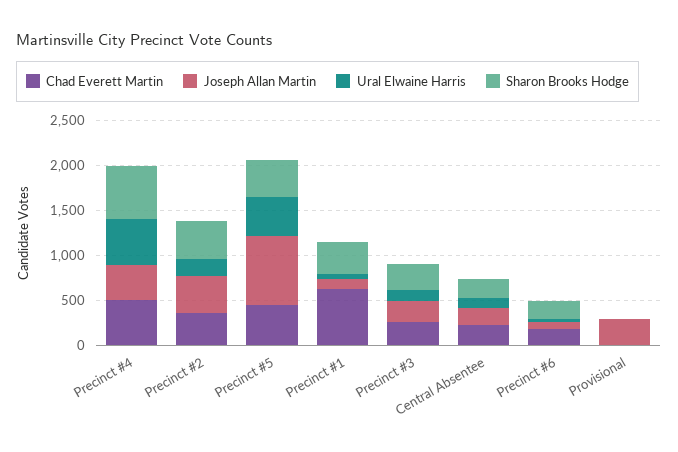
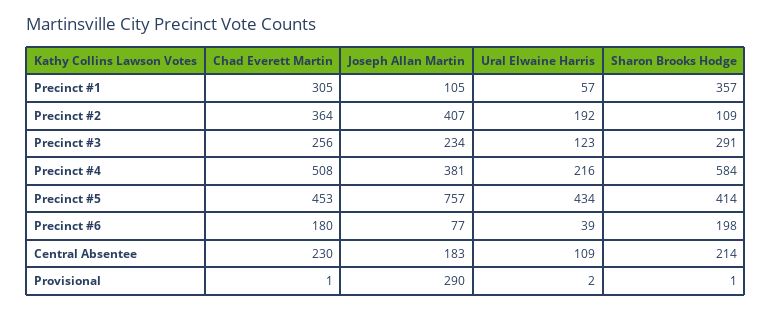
  {
    "Chad Everett Martin": {
      "Precinct #4": 508,
      "Precinct #2": 364,
      "Precinct #5": 453,
-     "Precinct #1": 600,
+     "Precinct #1": 305,
      "Precinct #3": 256,
      "Central Absentee": 230,
      "Precinct #6": 180,
      "Provisional": 1
    },
    "Joseph Allan Martin": {
      "Precinct #4": 381,
      "Precinct #2": 407,
      "Precinct #5": 757,
      "Precinct #1": 105,
      "Precinct #3": 234,
      "Central Absentee": 183,
      "Precinct #6": 77,
      "Provisional": 290
    },
    "Ural Elwaine Harris": {
-     "Precinct #4": 500,
+     "Precinct #4": 216,
      "Precinct #2": 192,
      "Precinct #5": 434,
      "Precinct #1": 57,
      "Precinct #3": 123,
      "Central Absentee": 109,
      "Precinct #6": 39,
      "Provisional": 2
    },
    "Sharon Brooks Hodge": {
      "Precinct #4": 584,
-     "Precinct #2": 400,
+     "Precinct #2": 109,
      "Precinct #5": 414,
      "Precinct #1": 357,
      "Precinct #3": 291,
      "Central Absentee": 214,
      "Precinct #6": 198,
      "Provisional": 1
    }
  }

